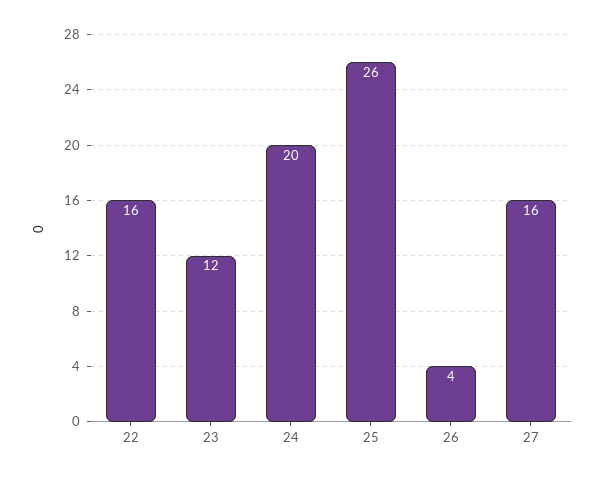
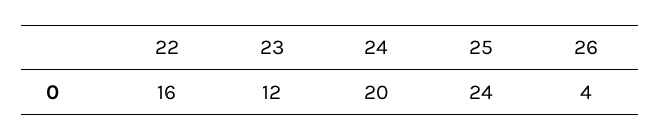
  {
    "22": 16,
    "23": 12,
    "24": 20,
-   "25": 26,
+   "25": 24,
-   "26": 4,
+   "26": 4
-   "27": 16
  }

